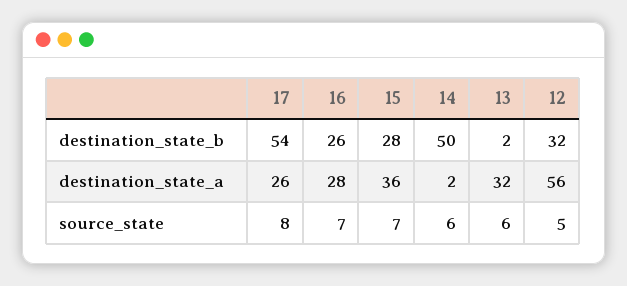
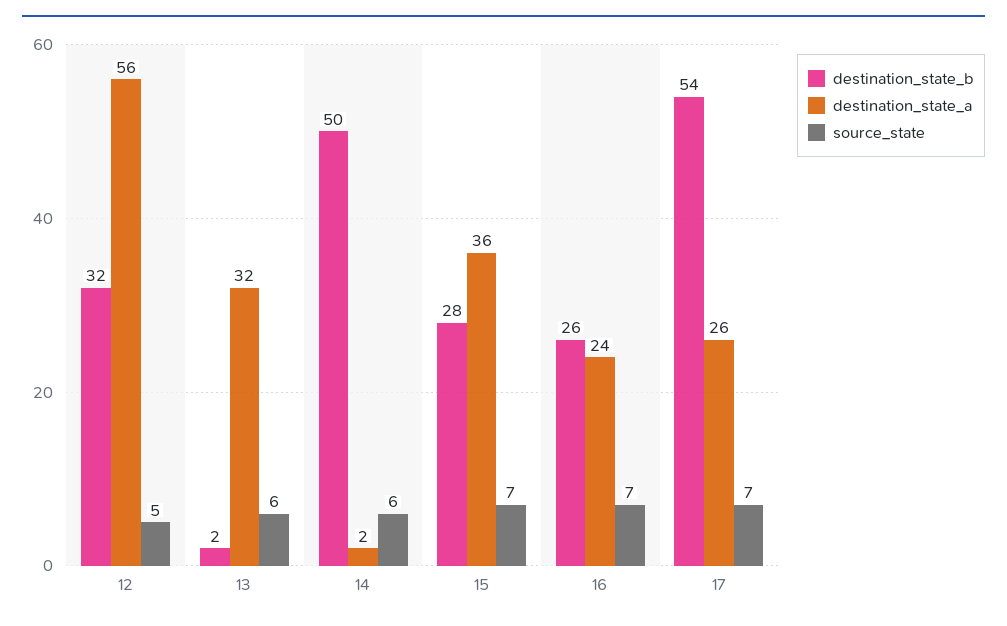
  {
    "destination_state_b": {
      "17": 54,
      "16": 26,
      "15": 28,
      "14": 50,
      "13": 2,
      "12": 32
    },
    "destination_state_a": {
      "17": 26,
-     "16": 28,
+     "16": 24,
      "15": 36,
      "14": 2,
      "13": 32,
      "12": 56
    },
    "source_state": {
-     "17": 8,
+     "17": 7,
      "16": 7,
      "15": 7,
      "14": 6,
      "13": 6,
      "12": 5
    }
  }

